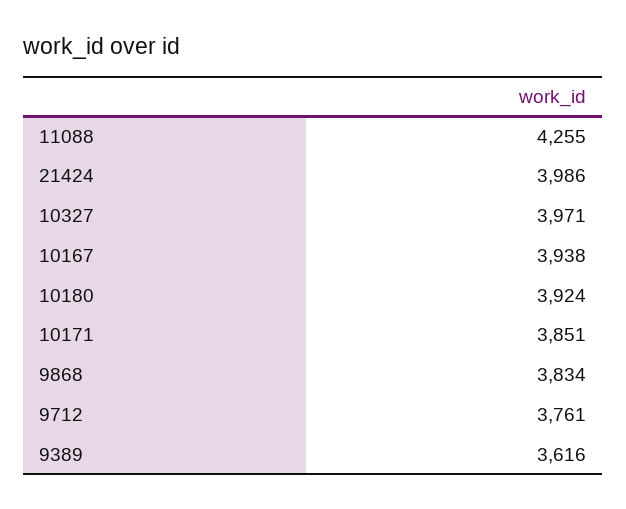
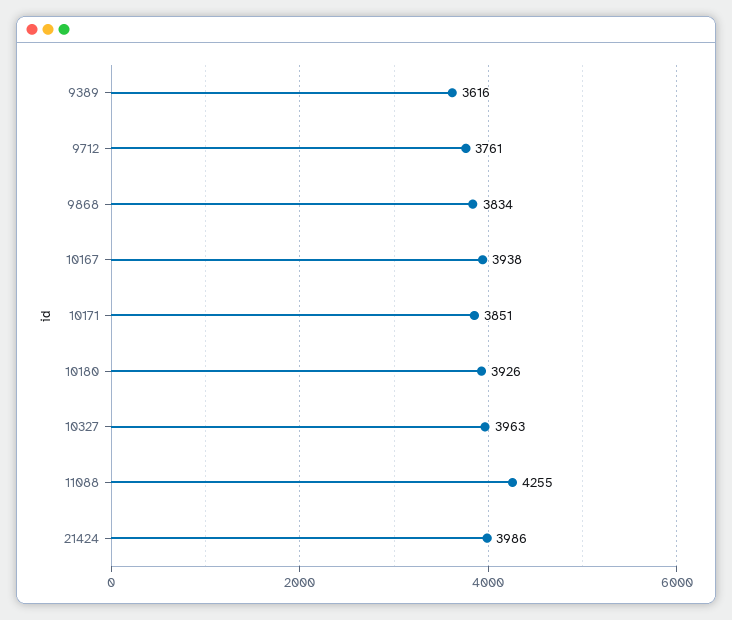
  {
    "11088": 4255,
    "21424": 3986,
-   "10327": 3971,
+   "10327": 3963,
    "10167": 3938,
-   "10180": 3924,
+   "10180": 3926,
    "10171": 3851,
    "9868": 3834,
    "9712": 3761,
    "9389": 3616
  }

